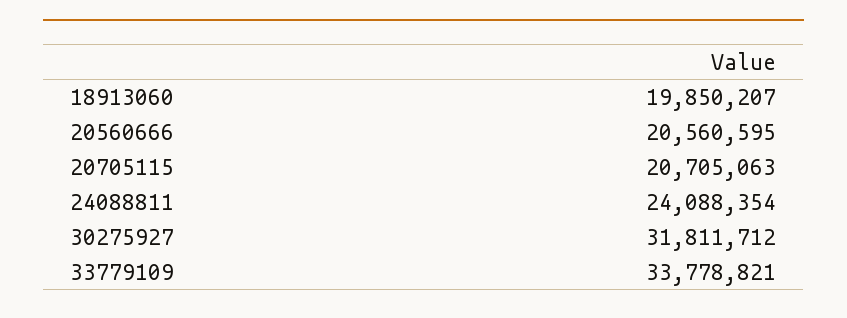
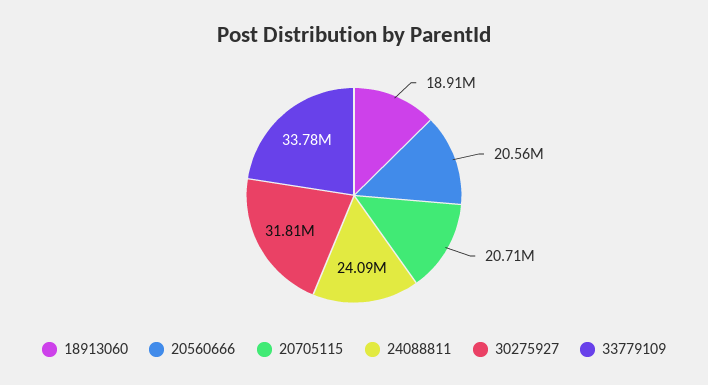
  {
-   "18913060": 19850207,
+   "18913060": 18910000,
    "20560666": 20560595,
    "20705115": 20705063,
    "24088811": 24088354,
    "30275927": 31811712,
    "33779109": 33778821
  }

